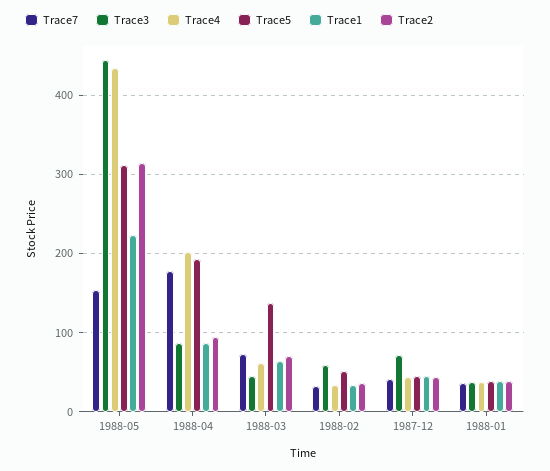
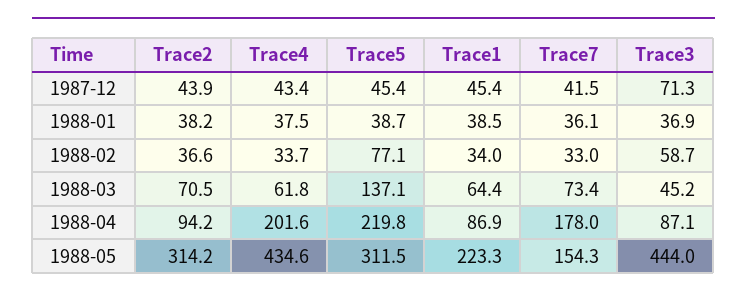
  {
    "Trace7": {
      "1988-05": 154.3,
      "1988-04": 178,
      "1988-03": 73.4,
      "1988-02": 33,
      "1987-12": 41.5,
      "1988-01": 36.1
    },
    "Trace3": {
      "1988-05": 444,
      "1988-04": 87.1,
      "1988-03": 45.2,
      "1988-02": 58.7,
      "1987-12": 71.3,
      "1988-01": 36.9
    },
    "Trace4": {
      "1988-05": 434.6,
      "1988-04": 201.6,
      "1988-03": 61.8,
      "1988-02": 33.7,
      "1987-12": 43.4,
      "1988-01": 37.5
    },
    "Trace5": {
      "1988-05": 311.5,
-     "1988-04": 190,
+     "1988-04": 219.8,
      "1988-03": 137.1,
-     "1988-02": 50,
+     "1988-02": 77.1,
      "1987-12": 45.4,
      "1988-01": 38.7
    },
    "Trace1": {
      "1988-05": 223.3,
      "1988-04": 86.9,
      "1988-03": 64.4,
      "1988-02": 34,
      "1987-12": 45.4,
      "1988-01": 38.5
    },
    "Trace2": {
      "1988-05": 314.2,
      "1988-04": 94.2,
      "1988-03": 70.5,
      "1988-02": 36.6,
      "1987-12": 43.9,
      "1988-01": 38.2
    }
  }

